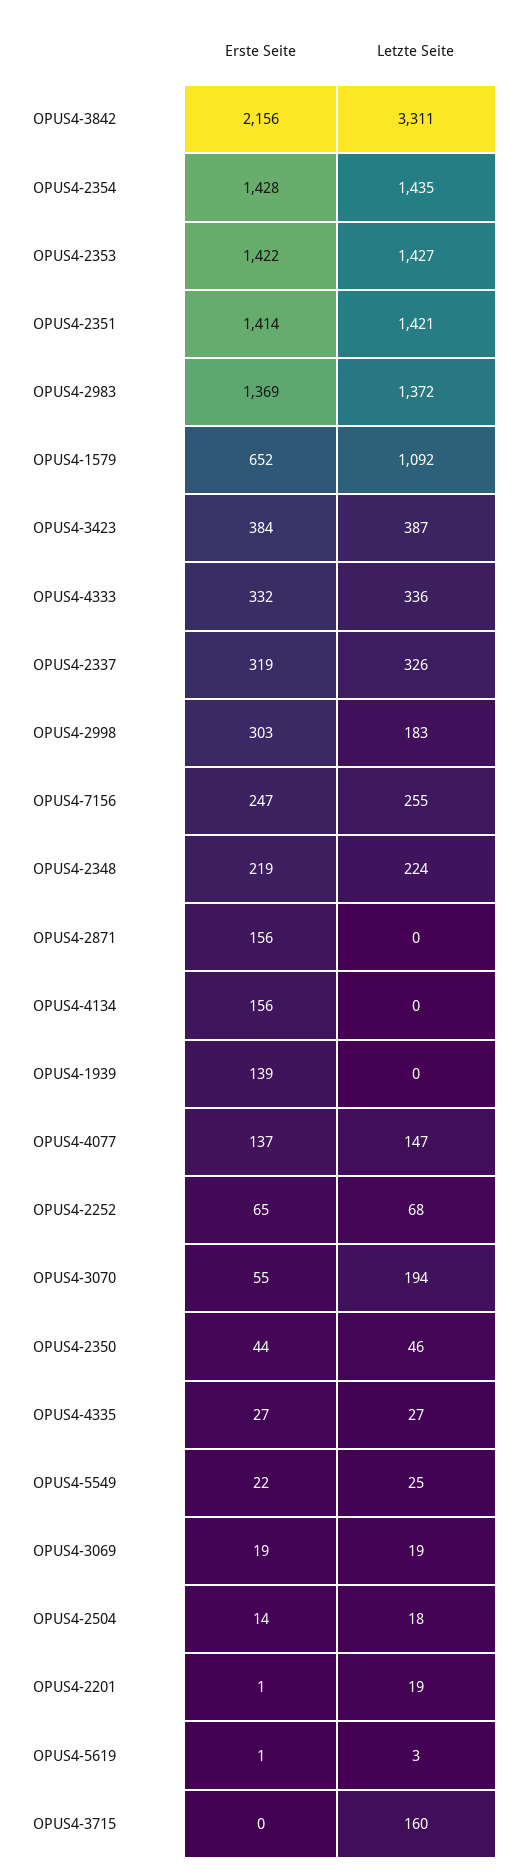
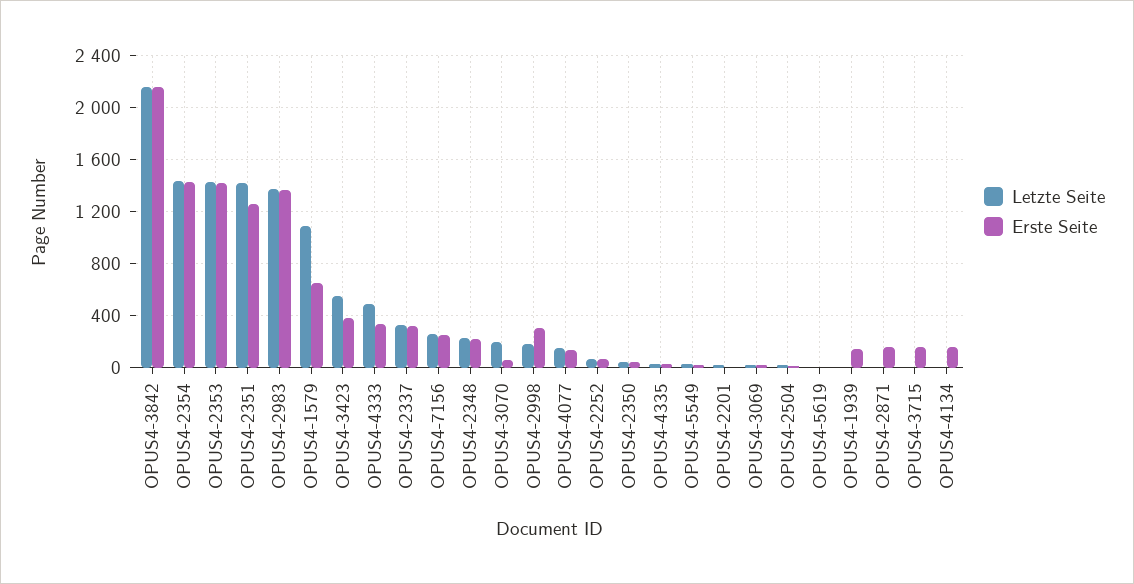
  {
    "Erste Seite": {
      "OPUS4-3842": 2156,
      "OPUS4-2354": 1428,
      "OPUS4-2353": 1422,
-     "OPUS4-2351": 1414,
+     "OPUS4-2351": 1250,
      "OPUS4-2983": 1369,
      "OPUS4-1579": 652,
      "OPUS4-3423": 384,
      "OPUS4-4333": 332,
      "OPUS4-2337": 319,
      "OPUS4-2998": 303,
      "OPUS4-7156": 247,
      "OPUS4-2348": 219,
      "OPUS4-2871": 156,
      "OPUS4-4134": 156,
      "OPUS4-1939": 139,
      "OPUS4-4077": 137,
      "OPUS4-2252": 65,
      "OPUS4-3070": 55,
      "OPUS4-2350": 44,
      "OPUS4-4335": 27,
      "OPUS4-5549": 22,
      "OPUS4-3069": 19,
      "OPUS4-2504": 14,
      "OPUS4-2201": 1,
      "OPUS4-5619": 1,
-     "OPUS4-3715": 0
+     "OPUS4-3715": 150
    },
    "Letzte Seite": {
-     "OPUS4-3842": 3311,
+     "OPUS4-3842": 2150,
      "OPUS4-2354": 1435,
      "OPUS4-2353": 1427,
      "OPUS4-2351": 1421,
      "OPUS4-2983": 1372,
      "OPUS4-1579": 1092,
-     "OPUS4-3423": 387,
+     "OPUS4-3423": 550,
-     "OPUS4-4333": 336,
+     "OPUS4-4333": 500,
      "OPUS4-2337": 326,
      "OPUS4-2998": 183,
      "OPUS4-7156": 255,
      "OPUS4-2348": 224,
      "OPUS4-2871": 0,
      "OPUS4-4134": 0,
      "OPUS4-1939": 0,
      "OPUS4-4077": 147,
      "OPUS4-2252": 68,
      "OPUS4-3070": 194,
      "OPUS4-2350": 46,
      "OPUS4-4335": 27,
      "OPUS4-5549": 25,
      "OPUS4-3069": 19,
      "OPUS4-2504": 18,
      "OPUS4-2201": 19,
      "OPUS4-5619": 3,
-     "OPUS4-3715": 160
+     "OPUS4-3715": 0
    }
  }

